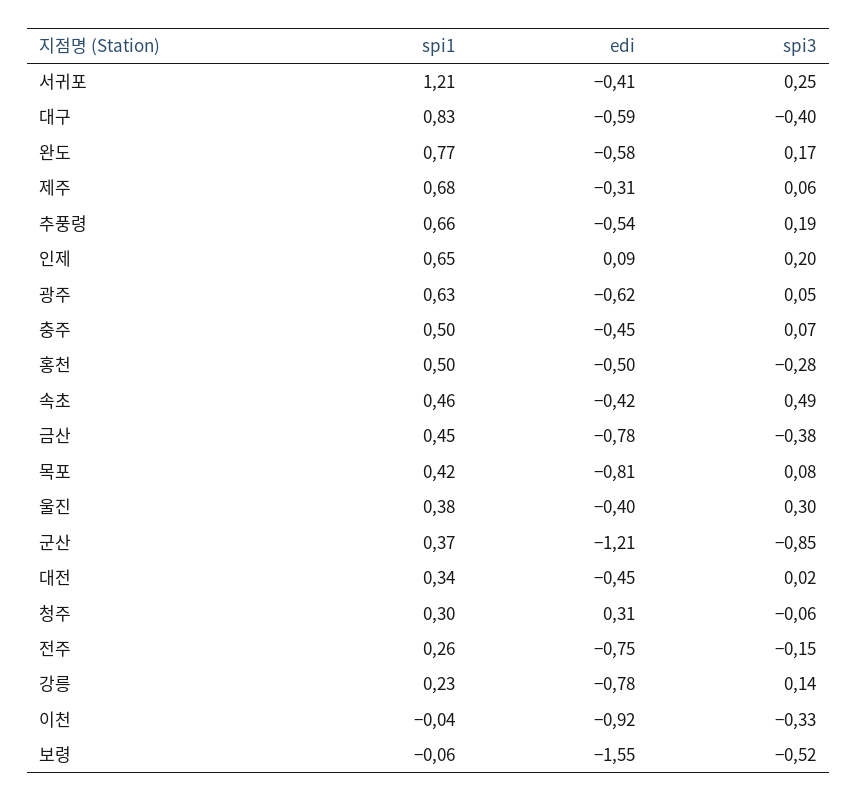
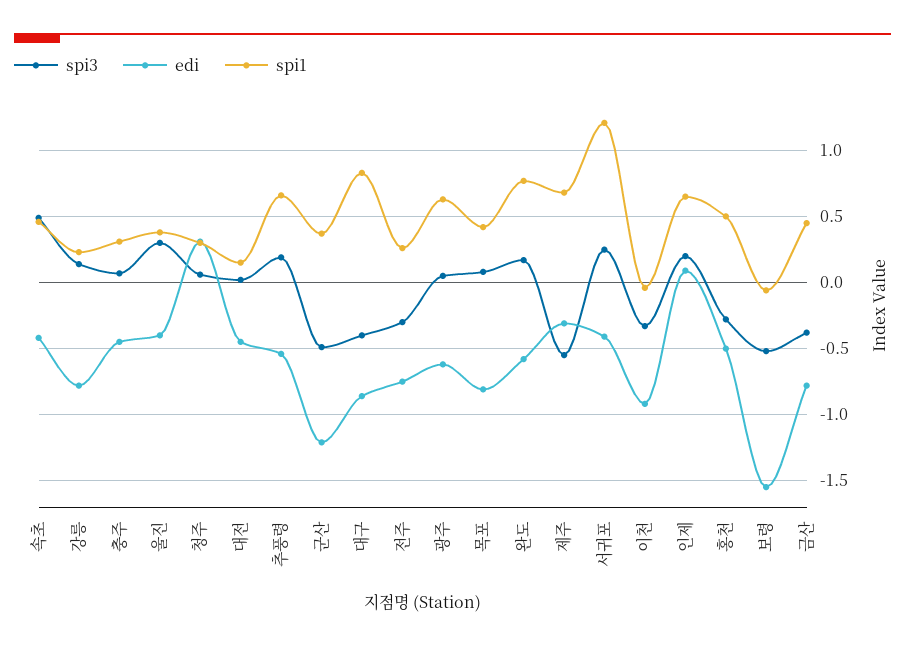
  {
    "spi1": {
      "서귀포": 1.21,
      "대구": 0.83,
      "완도": 0.77,
      "제주": 0.68,
      "추풍령": 0.66,
      "인제": 0.65,
      "광주": 0.63,
-     "충주": 0.5,
+     "충주": 0.3,
      "홍천": 0.5,
      "속초": 0.46,
      "금산": 0.45,
      "목포": 0.42,
      "울진": 0.38,
      "군산": 0.37,
-     "대전": 0.34,
+     "대전": 0.15,
      "청주": 0.3,
      "전주": 0.26,
      "강릉": 0.23,
      "이천": -0.04,
      "보령": -0.06
    },
    "edi": {
      "서귀포": -0.41,
-     "대구": -0.59,
+     "대구": -0.85,
      "완도": -0.58,
      "제주": -0.31,
      "추풍령": -0.54,
      "인제": 0.09,
      "광주": -0.62,
      "충주": -0.45,
      "홍천": -0.5,
      "속초": -0.42,
      "금산": -0.78,
      "목포": -0.81,
      "울진": -0.4,
      "군산": -1.21,
      "대전": -0.45,
      "청주": 0.31,
      "전주": -0.75,
      "강릉": -0.78,
      "이천": -0.92,
      "보령": -1.55
    },
    "spi3": {
      "서귀포": 0.25,
      "대구": -0.4,
      "완도": 0.17,
-     "제주": 0.06,
+     "제주": -0.55,
      "추풍령": 0.19,
      "인제": 0.2,
      "광주": 0.05,
      "충주": 0.07,
      "홍천": -0.28,
      "속초": 0.49,
      "금산": -0.38,
      "목포": 0.08,
      "울진": 0.3,
-     "군산": -0.85,
+     "군산": -0.5,
      "대전": 0.02,
-     "청주": -0.06,
+     "청주": 0.05,
-     "전주": -0.15,
+     "전주": -0.3,
      "강릉": 0.14,
      "이천": -0.33,
      "보령": -0.52
    }
  }

